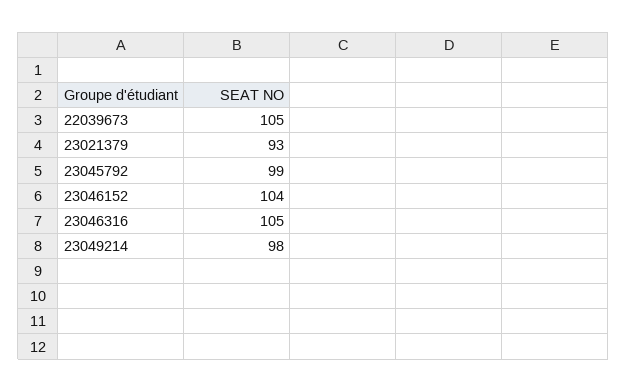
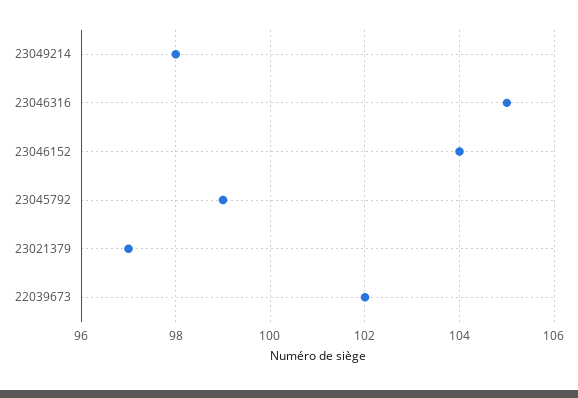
  {
-   "22039673": 105,
+   "22039673": 102,
-   "23021379": 93,
+   "23021379": 97,
    "23045792": 99,
    "23046152": 104,
    "23046316": 105,
    "23049214": 98
  }

